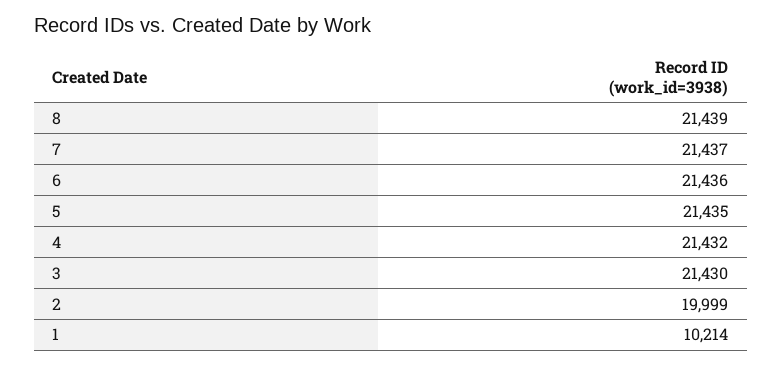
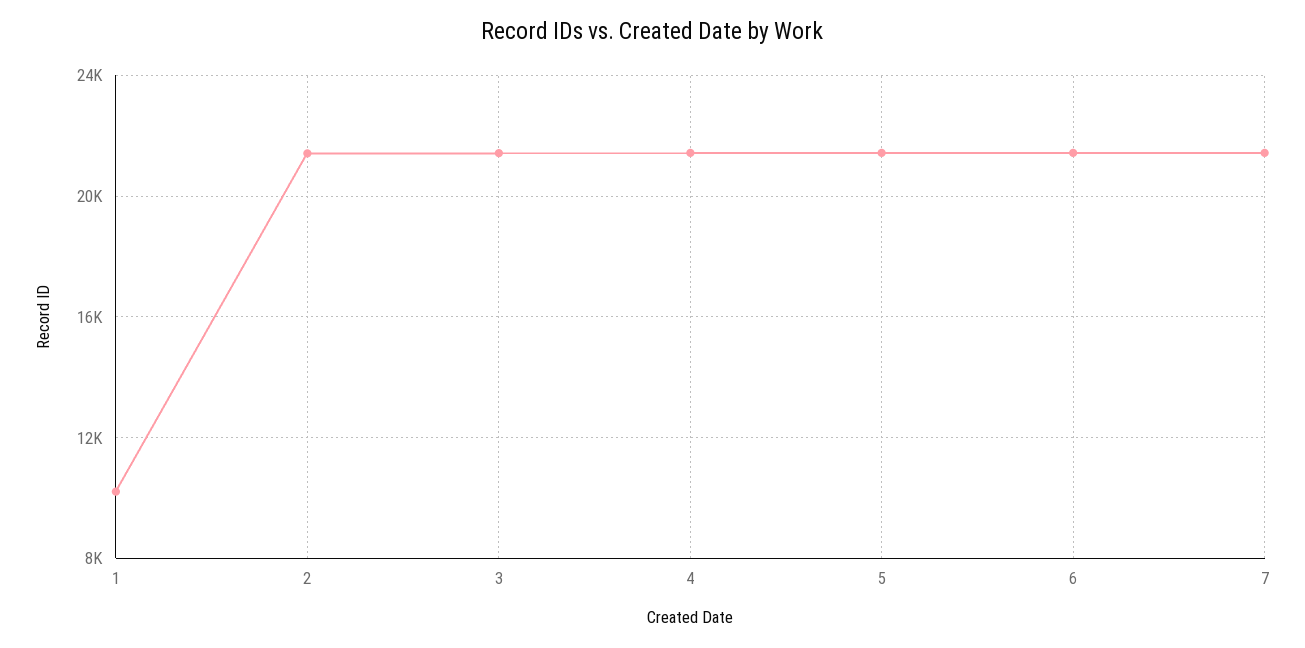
  {
-   "8": 21439,
    "7": 21437,
    "6": 21436,
    "5": 21435,
    "4": 21432,
    "3": 21430,
-   "2": 19999,
+   "2": 21500,
    "1": 10214
  }

